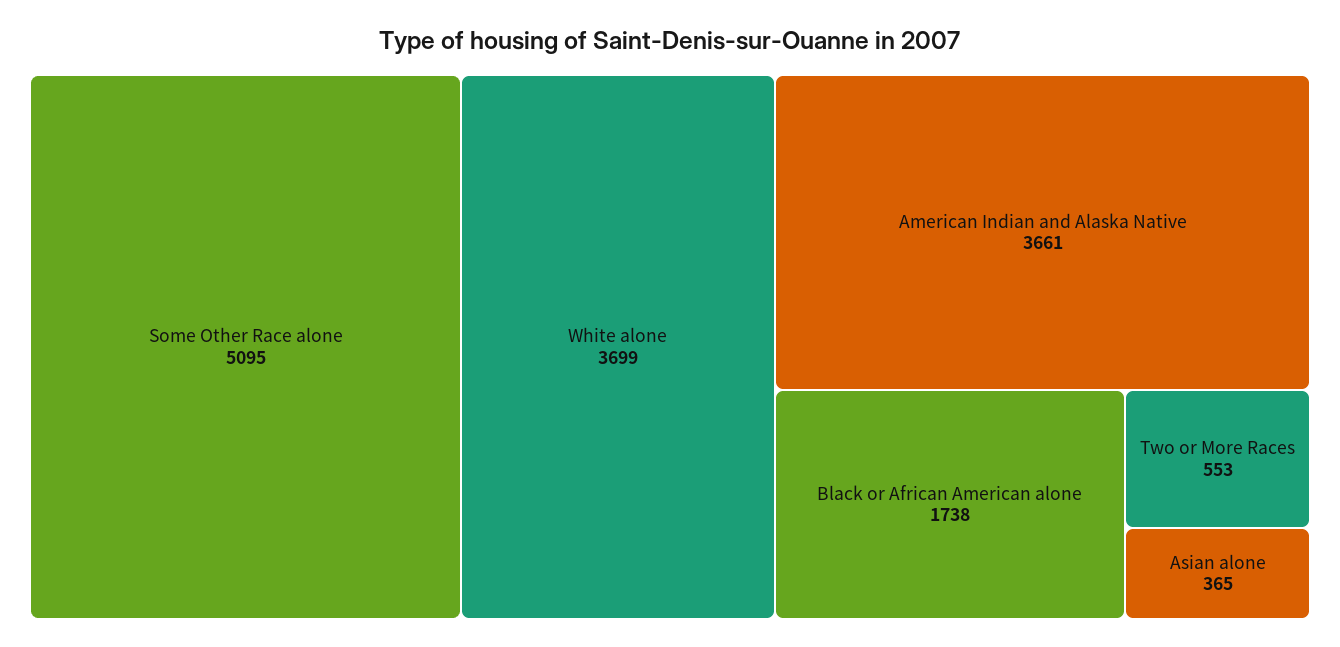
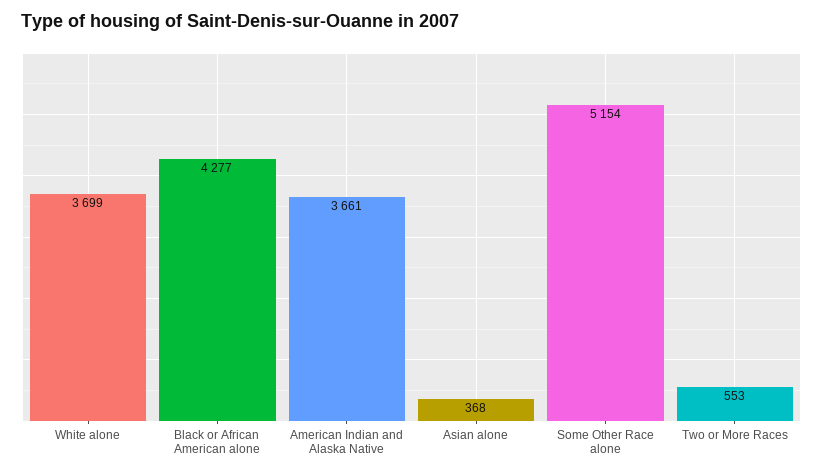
  {
-   "Some Other Race alone": 5095,
+   "Some Other Race alone": 5154,
    "White alone": 3699,
    "American Indian and Alaska Native": 3661,
-   "Black or African American alone": 1738,
+   "Black or African American alone": 4277,
    "Two or More Races": 553,
-   "Asian alone": 365
+   "Asian alone": 368
  }

